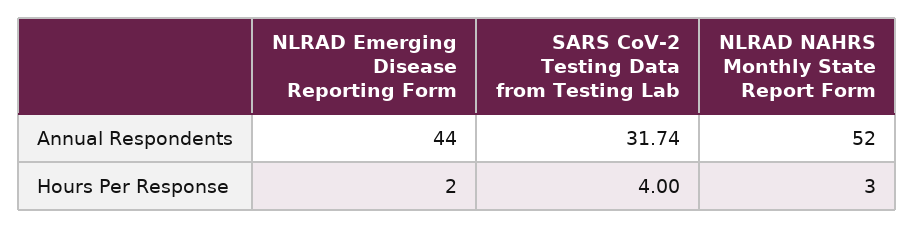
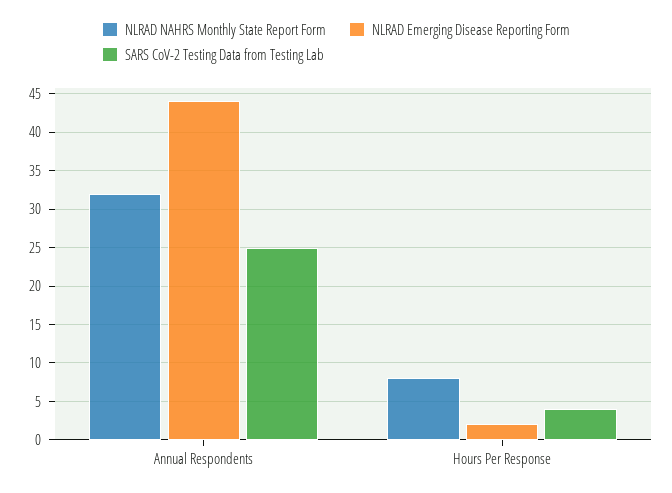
  {
    "NLRAD Emerging Disease Reporting Form": {
      "Annual Respondents": 44,
      "Hours Per Response": 2
    },
    "SARS CoV-2 Testing Data from Testing Lab": {
-     "Annual Respondents": 31.74,
+     "Annual Respondents": 25,
      "Hours Per Response": 4
    },
    "NLRAD NAHRS Monthly State Report Form": {
-     "Annual Respondents": 52,
+     "Annual Respondents": 32,
-     "Hours Per Response": 3
+     "Hours Per Response": 8
    }
  }

